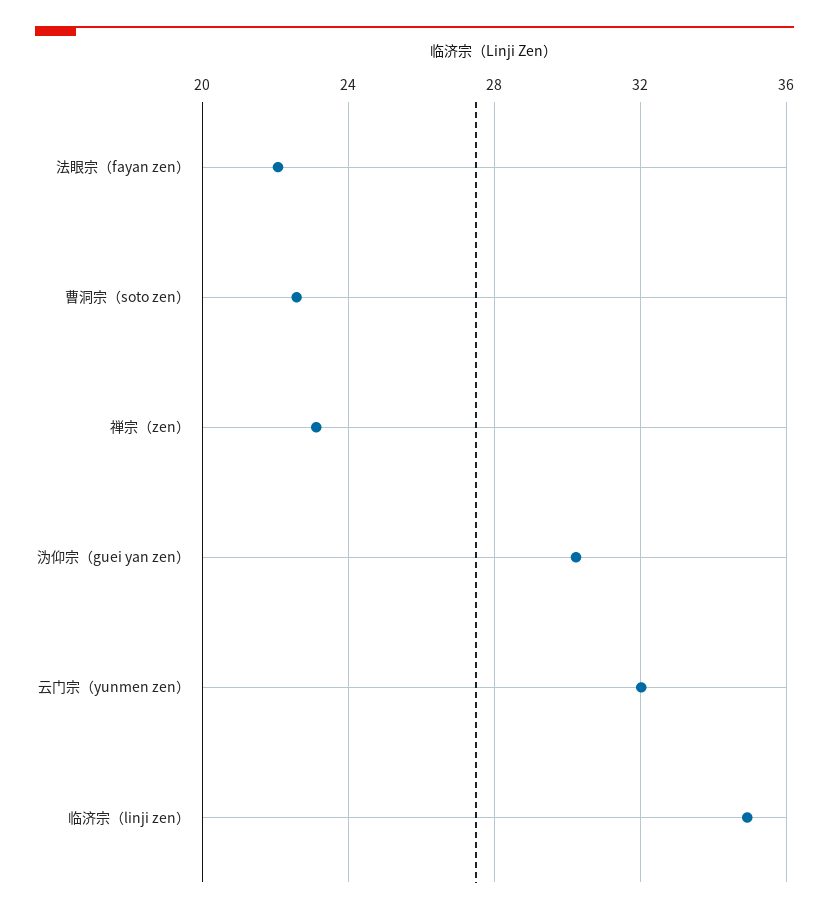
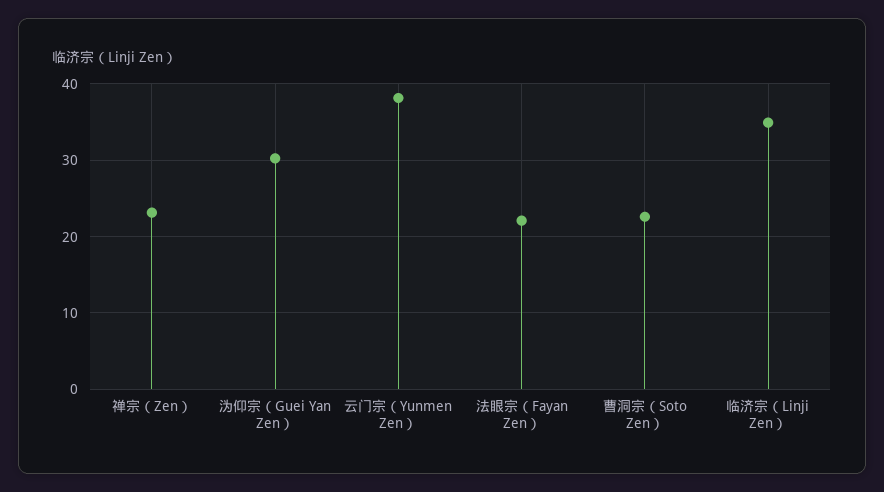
  {
    "法眼宗（fayan zen）": 22,
    "曹洞宗（soto zen）": 22.5,
    "禅宗（zen）": 23,
    "沩仰宗（guei yan zen）": 30,
-   "云门宗（yunmen zen）": 32,
+   "云门宗（yunmen zen）": 38,
    "临济宗（linji zen）": 35
  }

